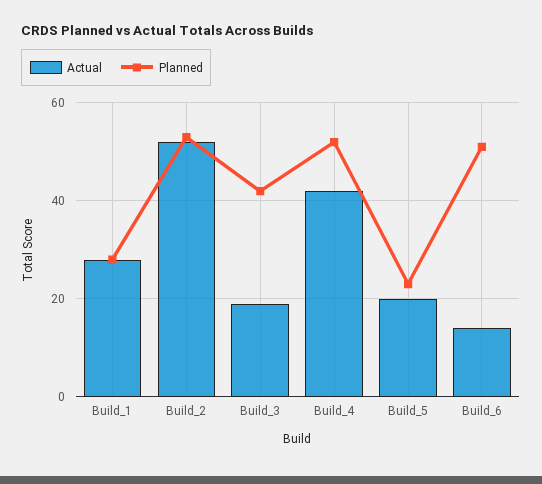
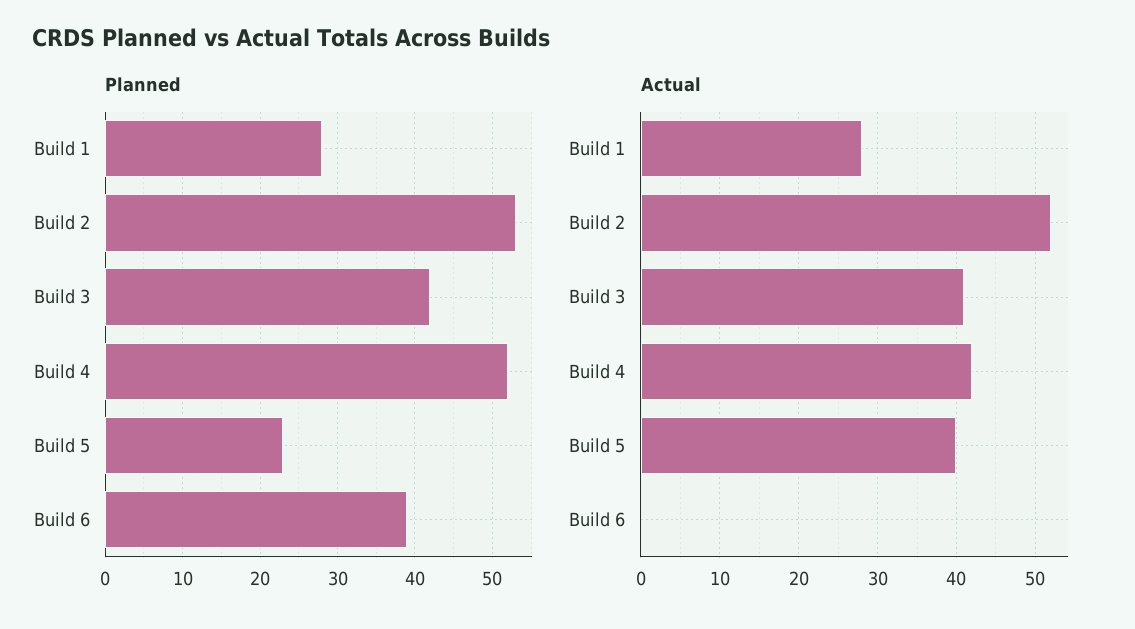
  {
    "Actual": {
      "Build_1": 28,
      "Build_2": 52,
-     "Build_3": 20,
+     "Build_3": 41,
      "Build_4": 42,
-     "Build_5": 20,
+     "Build_5": 40,
-     "Build_6": 15
+     "Build_6": 0
    },
    "Planned": {
      "Build_1": 28,
      "Build_2": 53,
      "Build_3": 42,
      "Build_4": 52,
      "Build_5": 23,
-     "Build_6": 50
+     "Build_6": 39
    }
  }

